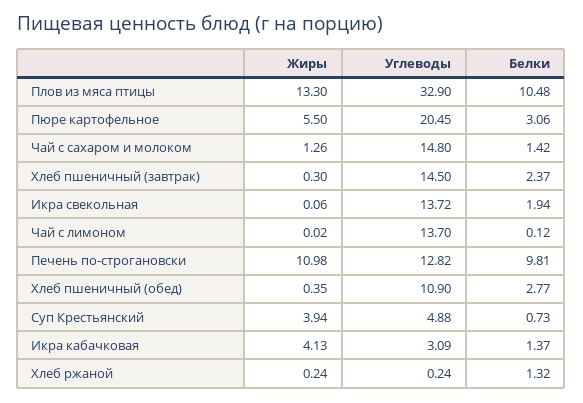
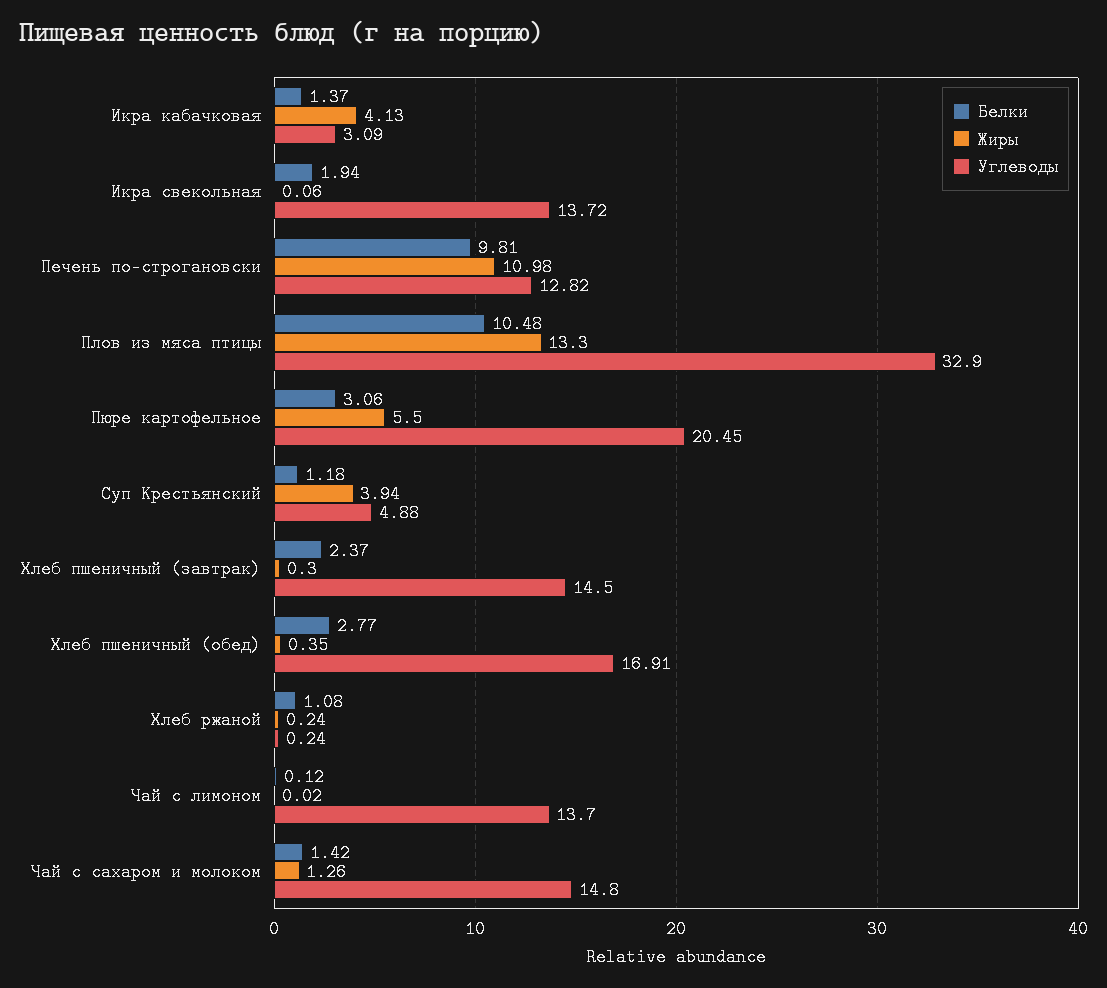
  {
    "Жиры": {
      "Плов из мяса птицы": 13.3,
      "Пюре картофельное": 5.5,
      "Чай с сахаром и молоком": 1.26,
      "Хлеб пшеничный (завтрак)": 0.3,
      "Икра свекольная": 0.06,
      "Чай с лимоном": 0.02,
      "Печень по-строгановски": 10.98,
      "Хлеб пшеничный (обед)": 0.35,
      "Суп Крестьянский": 3.94,
      "Икра кабачковая": 4.13,
      "Хлеб ржаной": 0.24
    },
    "Углеводы": {
      "Плов из мяса птицы": 32.9,
      "Пюре картофельное": 20.45,
      "Чай с сахаром и молоком": 14.8,
      "Хлеб пшеничный (завтрак)": 14.5,
      "Икра свекольная": 13.72,
      "Чай с лимоном": 13.7,
      "Печень по-строгановски": 12.82,
-     "Хлеб пшеничный (обед)": 10.9,
+     "Хлеб пшеничный (обед)": 16.91,
      "Суп Крестьянский": 4.88,
      "Икра кабачковая": 3.09,
      "Хлеб ржаной": 0.24
    },
    "Белки": {
      "Плов из мяса птицы": 10.48,
      "Пюре картофельное": 3.06,
      "Чай с сахаром и молоком": 1.42,
      "Хлеб пшеничный (завтрак)": 2.37,
      "Икра свекольная": 1.94,
      "Чай с лимоном": 0.12,
      "Печень по-строгановски": 9.81,
      "Хлеб пшеничный (обед)": 2.77,
-     "Суп Крестьянский": 0.73,
+     "Суп Крестьянский": 1.18,
      "Икра кабачковая": 1.37,
-     "Хлеб ржаной": 1.32
+     "Хлеб ржаной": 1.08
    }
  }

